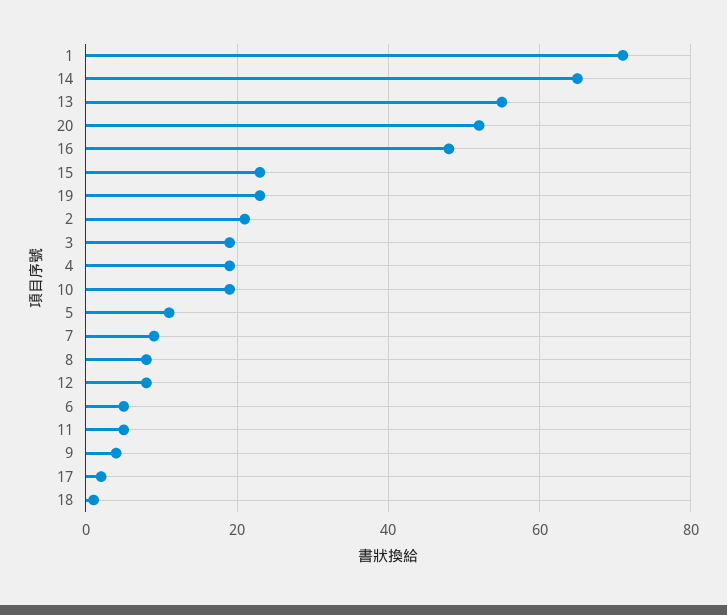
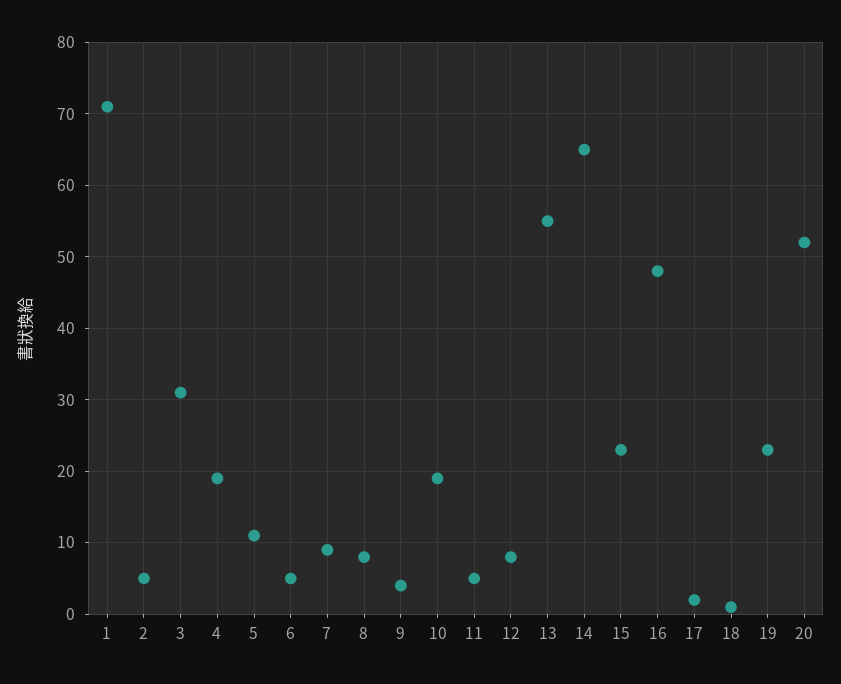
  {
    "1": 71,
    "14": 65,
    "13": 55,
    "20": 52,
    "16": 48,
    "15": 23,
    "19": 23,
-   "2": 20,
+   "2": 5,
-   "3": 20,
+   "3": 31,
    "4": 19,
    "10": 19,
    "5": 11,
    "7": 9,
    "8": 8,
    "12": 8,
    "6": 5,
    "11": 5,
    "9": 4,
    "17": 2,
    "18": 1
  }

